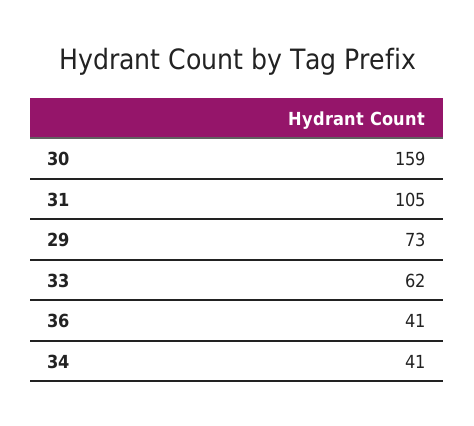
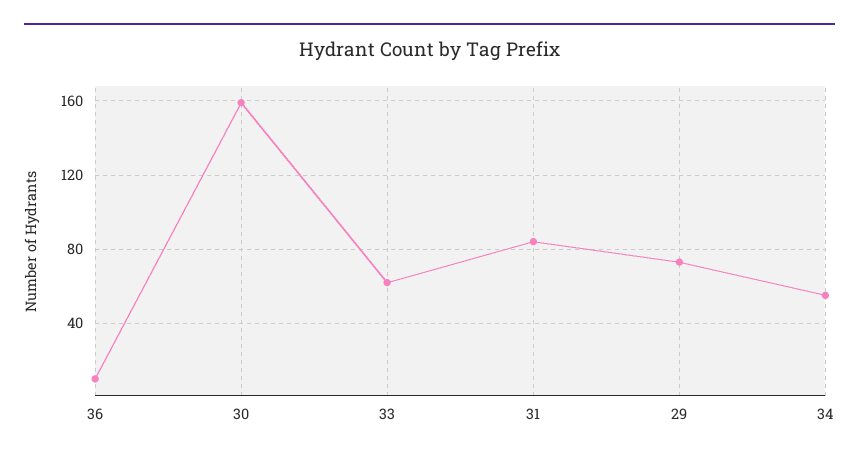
  {
    "30": 159,
-   "31": 105,
+   "31": 85,
    "29": 73,
    "33": 62,
-   "36": 41,
+   "36": 10,
-   "34": 41
+   "34": 55
  }

